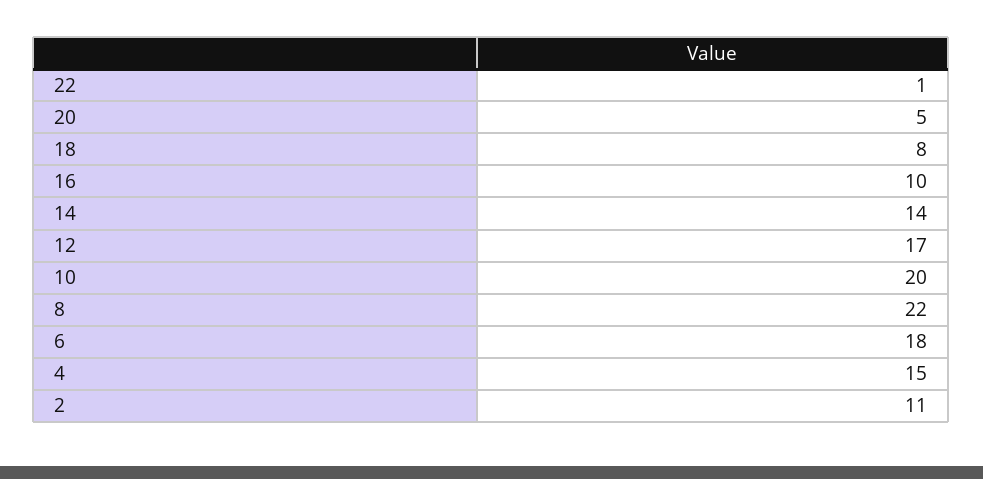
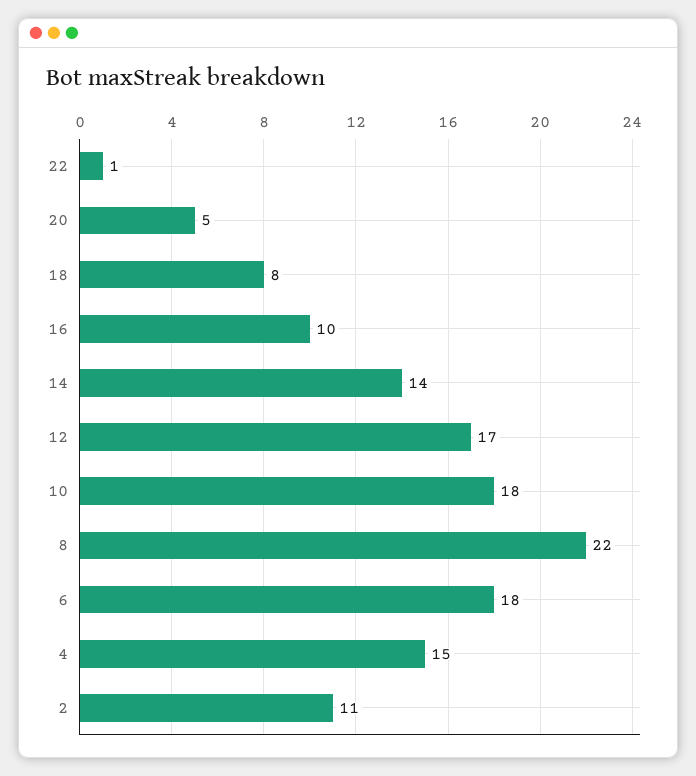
  {
    "22": 1,
    "20": 5,
    "18": 8,
    "16": 10,
    "14": 14,
    "12": 17,
-   "10": 20,
+   "10": 18,
    "8": 22,
    "6": 18,
    "4": 15,
    "2": 11
  }

